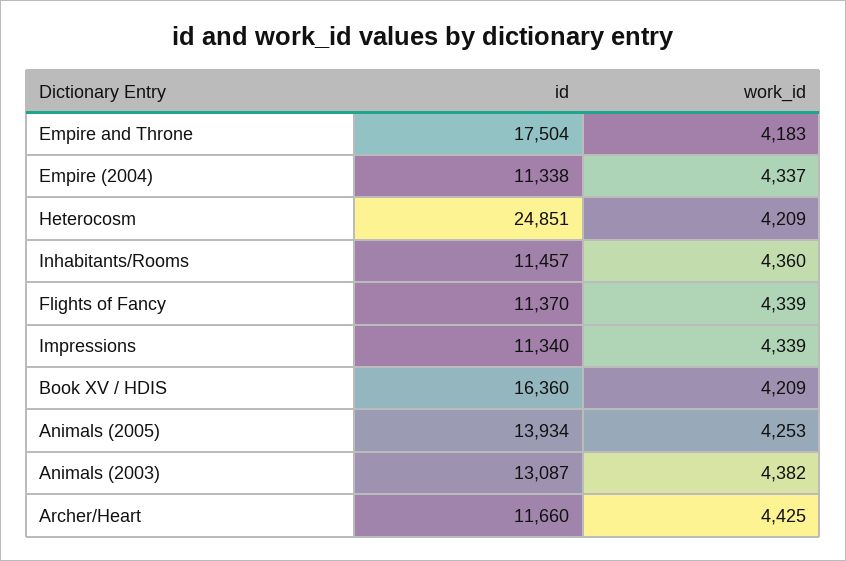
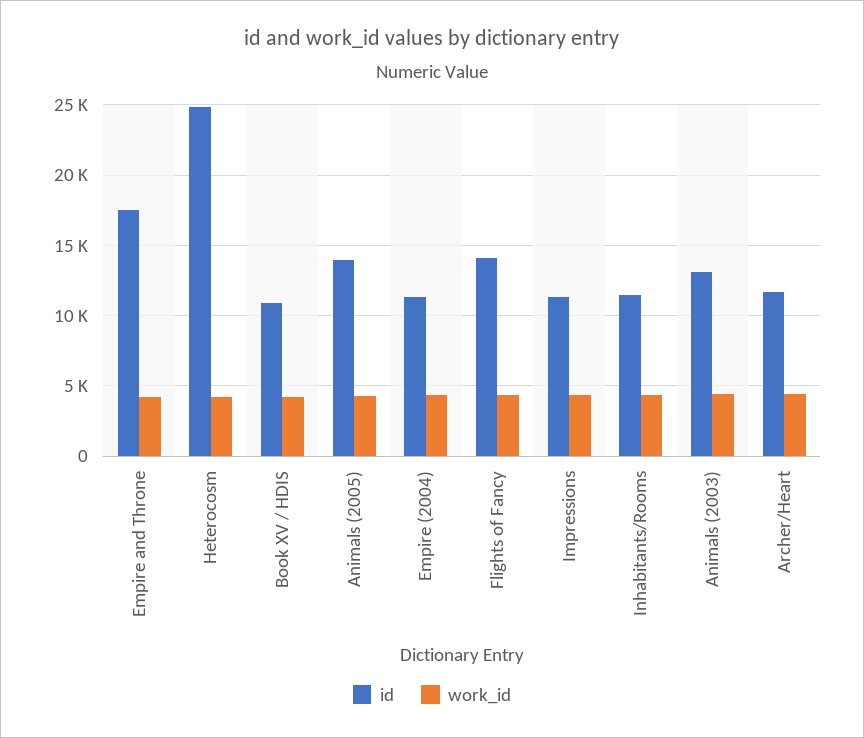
  {
    "id": {
      "Empire and Throne": 17504,
      "Empire (2004)": 11338,
      "Heterocosm": 24851,
      "Inhabitants/Rooms": 11457,
-     "Flights of Fancy": 11370,
+     "Flights of Fancy": 14000,
      "Impressions": 11340,
-     "Book XV / HDIS": 16360,
+     "Book XV / HDIS": 11000,
      "Animals (2005)": 13934,
      "Animals (2003)": 13087,
      "Archer/Heart": 11660
    },
    "work_id": {
      "Empire and Throne": 4183,
      "Empire (2004)": 4337,
      "Heterocosm": 4209,
      "Inhabitants/Rooms": 4360,
      "Flights of Fancy": 4339,
      "Impressions": 4339,
      "Book XV / HDIS": 4209,
      "Animals (2005)": 4253,
      "Animals (2003)": 4382,
      "Archer/Heart": 4425
    }
  }

